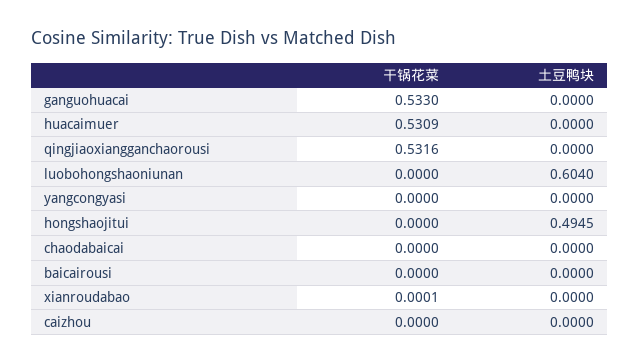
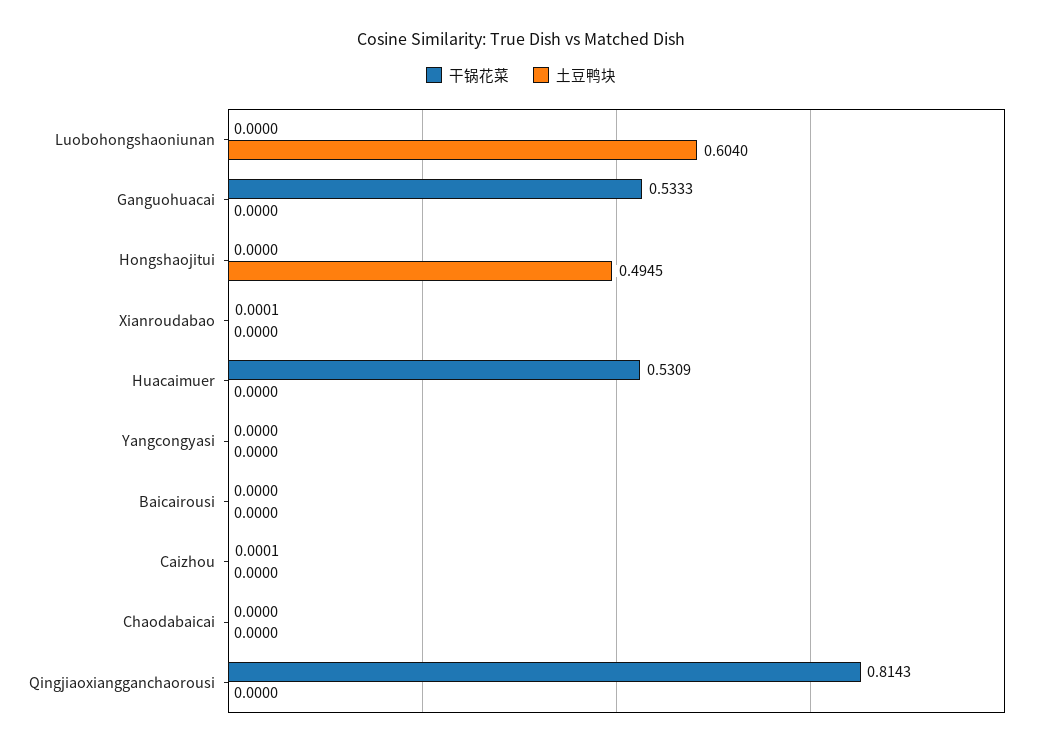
  {
    "干锅花菜": {
-     "ganguohuacai": 0.533,
+     "ganguohuacai": 0.5333,
      "huacaimuer": 0.5309,
-     "qingjiaoxiangganchaorousi": 0.5316,
+     "qingjiaoxiangganchaorousi": 0.8143,
      "luobohongshaoniunan": 0,
      "yangcongyasi": 0,
      "hongshaojitui": 0,
      "chaodabaicai": 0,
      "baicairousi": 0,
      "xianroudabao": 0.0001,
-     "caizhou": 0
+     "caizhou": 0.0001
    },
    "土豆鸭块": {
      "ganguohuacai": 0,
      "huacaimuer": 0,
      "qingjiaoxiangganchaorousi": 0,
      "luobohongshaoniunan": 0.604,
      "yangcongyasi": 0,
      "hongshaojitui": 0.4945,
      "chaodabaicai": 0,
      "baicairousi": 0,
      "xianroudabao": 0,
      "caizhou": 0
    }
  }

